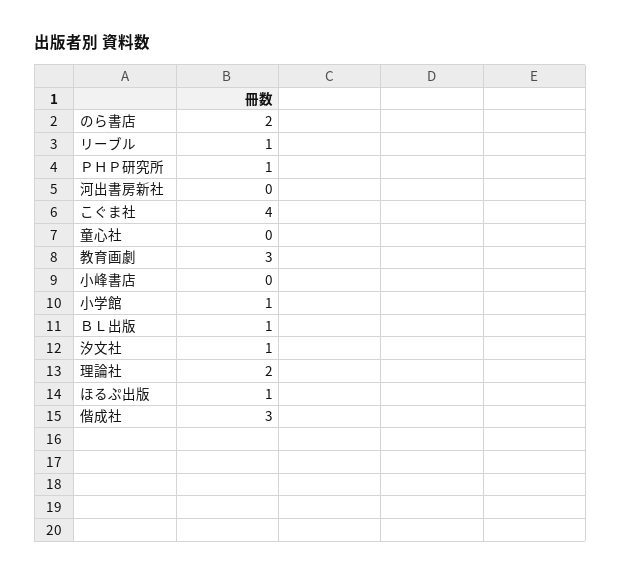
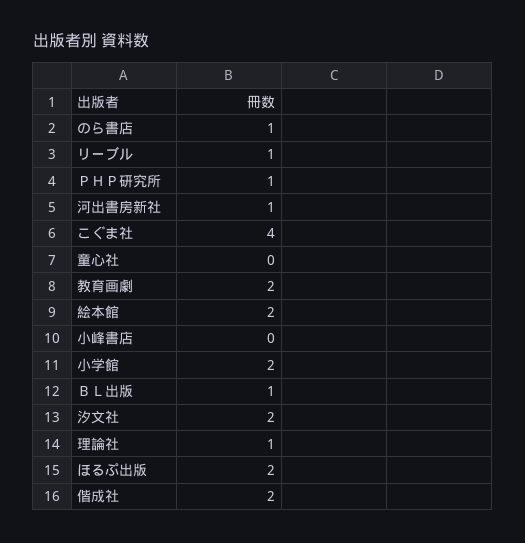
  {
-   "のら書店": 2,
+   "のら書店": 1,
    "リーブル": 1,
    "ＰＨＰ研究所": 1,
-   "河出書房新社": 0,
+   "河出書房新社": 1,
    "こぐま社": 4,
    "童心社": 0,
-   "教育画劇": 3,
+   "教育画劇": 2,
    "小峰書店": 0,
-   "小学館": 1,
+   "小学館": 2,
    "ＢＬ出版": 1,
-   "汐文社": 1,
+   "汐文社": 2,
-   "理論社": 2,
+   "理論社": 1,
-   "ほるぷ出版": 1,
+   "ほるぷ出版": 2,
-   "偕成社": 3
+   "偕成社": 2,
+   "絵本館": 2
  }

